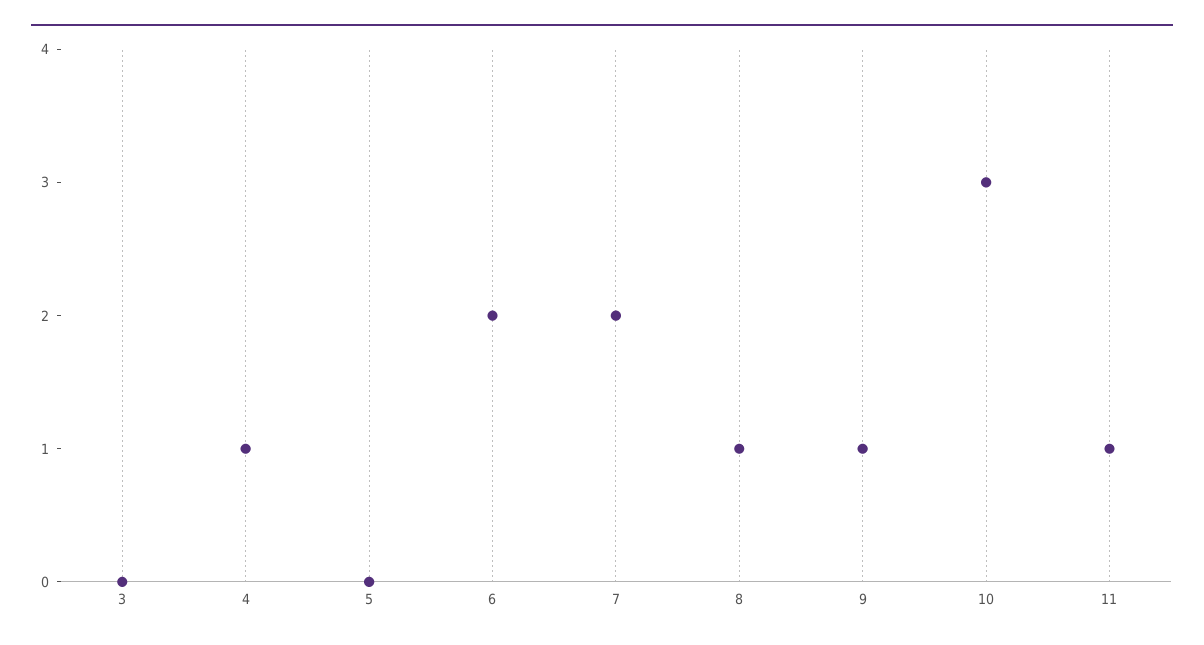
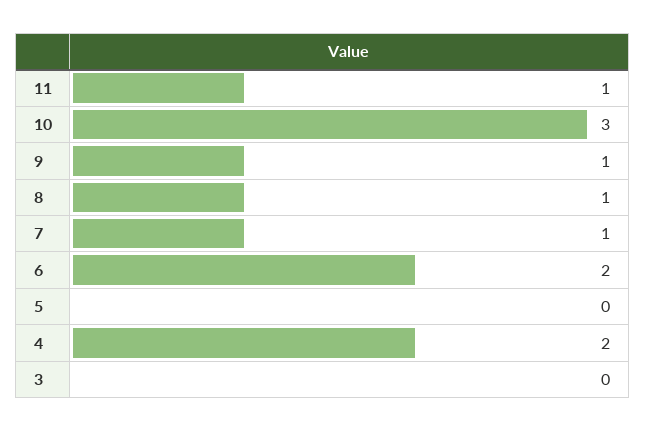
  {
    "3": 0,
-   "4": 1,
+   "4": 2,
    "5": 0,
    "6": 2,
-   "7": 2,
+   "7": 1,
    "8": 1,
    "9": 1,
    "10": 3,
    "11": 1
  }

